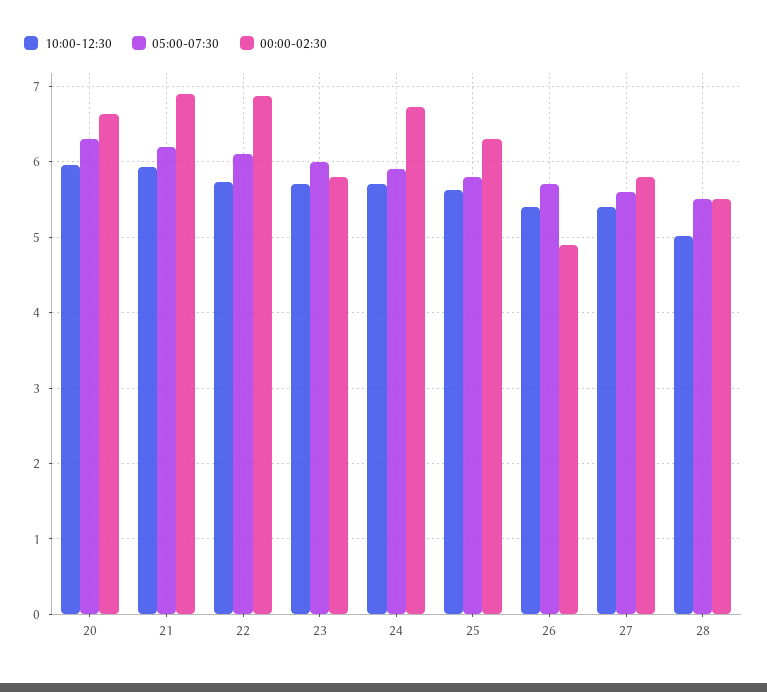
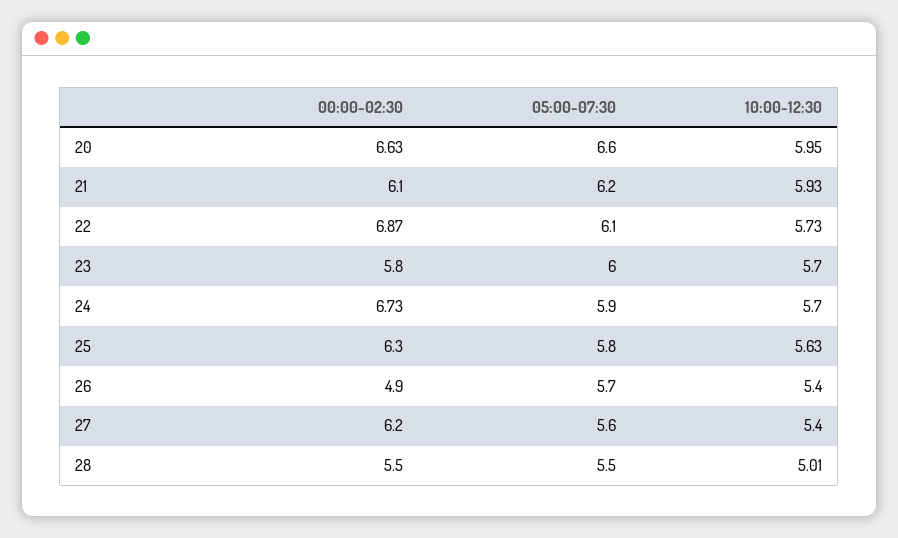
  {
    "10:00-12:30": {
      "20": 5.95,
      "21": 5.93,
      "22": 5.73,
      "23": 5.7,
      "24": 5.7,
      "25": 5.63,
      "26": 5.4,
      "27": 5.4,
      "28": 5.01
    },
    "05:00-07:30": {
-     "20": 6.3,
+     "20": 6.6,
      "21": 6.2,
      "22": 6.1,
      "23": 6,
      "24": 5.9,
      "25": 5.8,
      "26": 5.7,
      "27": 5.6,
      "28": 5.5
    },
    "00:00-02:30": {
      "20": 6.63,
-     "21": 6.9,
+     "21": 6.1,
      "22": 6.87,
      "23": 5.8,
      "24": 6.73,
      "25": 6.3,
      "26": 4.9,
-     "27": 5.8,
+     "27": 6.2,
      "28": 5.5
    }
  }

